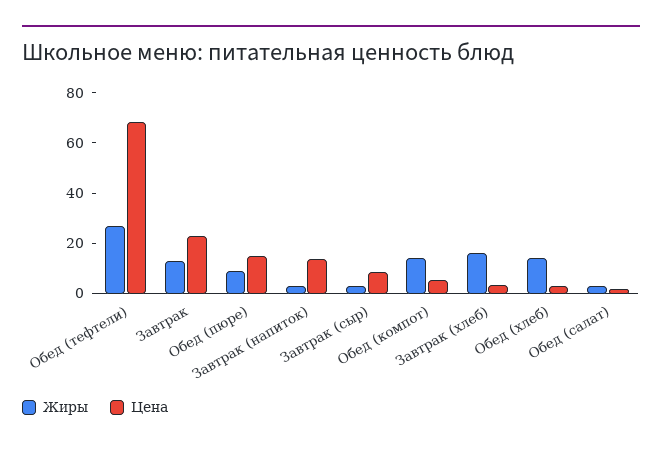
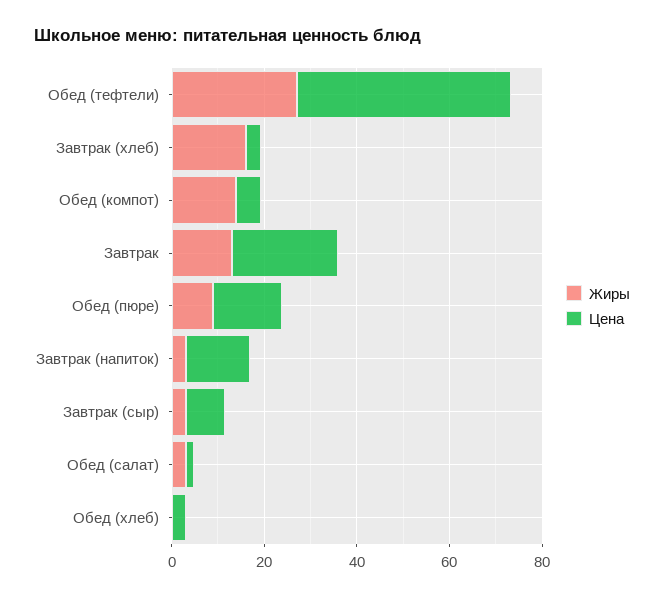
  {
    "Жиры": {
      "Обед (тефтели)": 25,
      "Завтрак": 15,
      "Обед (пюре)": 10,
      "Завтрак (напиток)": 5,
      "Завтрак (сыр)": 5,
      "Обед (компот)": 15,
      "Завтрак (хлеб)": 15,
-     "Обед (хлеб)": 15,
+     "Обед (хлеб)": 0,
      "Обед (салат)": 5
    },
    "Цена": {
-     "Обед (тефтели)": 70,
+     "Обед (тефтели)": 45,
      "Завтрак": 25,
      "Обед (пюре)": 15,
      "Завтрак (напиток)": 15,
      "Завтрак (сыр)": 10,
      "Обед (компот)": 5,
      "Завтрак (хлеб)": 5,
      "Обед (хлеб)": 5,
      "Обед (салат)": 0
    }
  }

